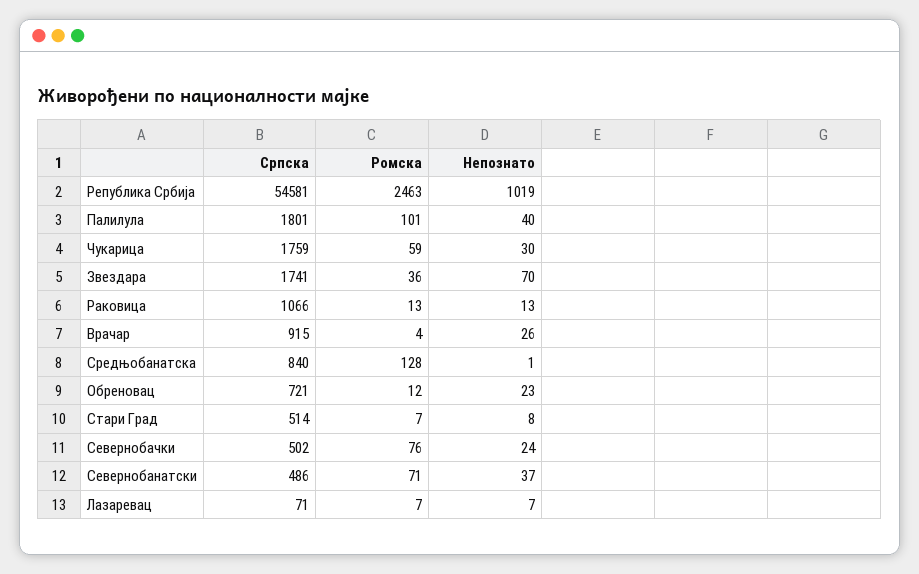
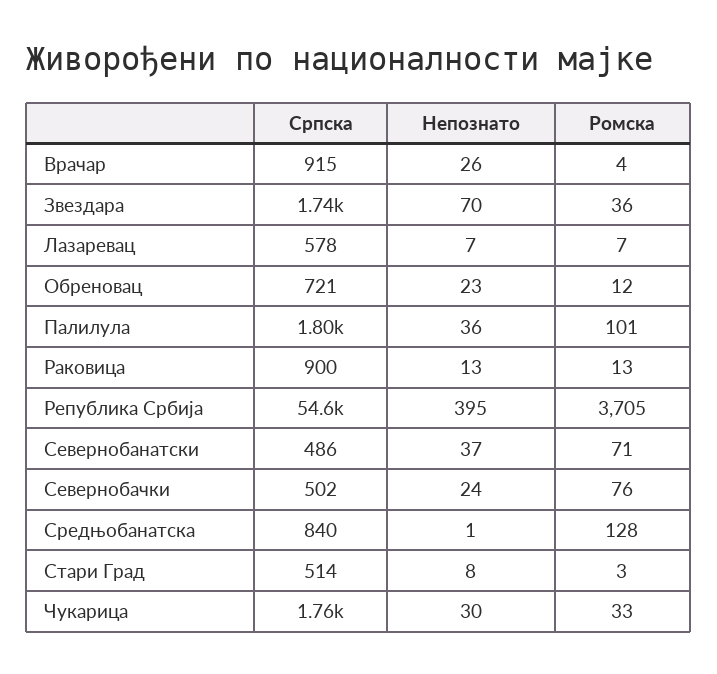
  {
    "Српска": {
      "Република Србија": 54581,
      "Палилула": 1801,
      "Чукарица": 1759,
      "Звездара": 1741,
-     "Раковица": 1066,
+     "Раковица": 900,
      "Врачар": 915,
      "Средњобанатска": 840,
      "Обреновац": 721,
      "Стари Град": 514,
      "Севернобачки": 502,
      "Севернобанатски": 486,
-     "Лазаревац": 71
+     "Лазаревац": 578
    },
    "Ромска": {
-     "Република Србија": 2463,
+     "Република Србија": 3705,
      "Палилула": 101,
-     "Чукарица": 59,
+     "Чукарица": 33,
      "Звездара": 36,
      "Раковица": 13,
      "Врачар": 4,
      "Средњобанатска": 128,
      "Обреновац": 12,
-     "Стари Град": 7,
+     "Стари Град": 3,
      "Севернобачки": 76,
      "Севернобанатски": 71,
      "Лазаревац": 7
    },
    "Непознато": {
-     "Република Србија": 1019,
+     "Република Србија": 395,
-     "Палилула": 40,
+     "Палилула": 36,
      "Чукарица": 30,
      "Звездара": 70,
      "Раковица": 13,
      "Врачар": 26,
      "Средњобанатска": 1,
      "Обреновац": 23,
      "Стари Град": 8,
      "Севернобачки": 24,
      "Севернобанатски": 37,
      "Лазаревац": 7
    }
  }

